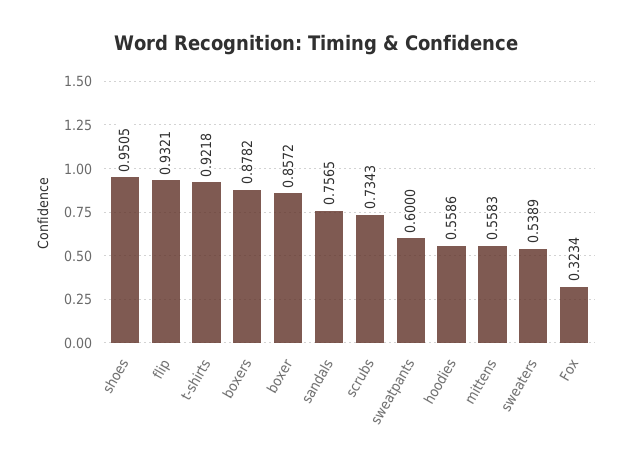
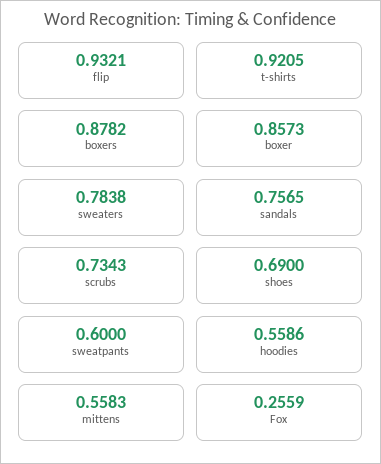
  {
-   "shoes": 0.9505,
+   "shoes": 0.69,
    "flip": 0.9321,
-   "t-shirts": 0.9218,
+   "t-shirts": 0.9205,
    "boxers": 0.8782,
-   "boxer": 0.8572,
+   "boxer": 0.8573,
    "sandals": 0.7565,
    "scrubs": 0.7343,
    "sweatpants": 0.6,
    "hoodies": 0.5586,
    "mittens": 0.5583,
-   "sweaters": 0.5389,
+   "sweaters": 0.7838,
-   "Fox": 0.3234
+   "Fox": 0.2559
  }

